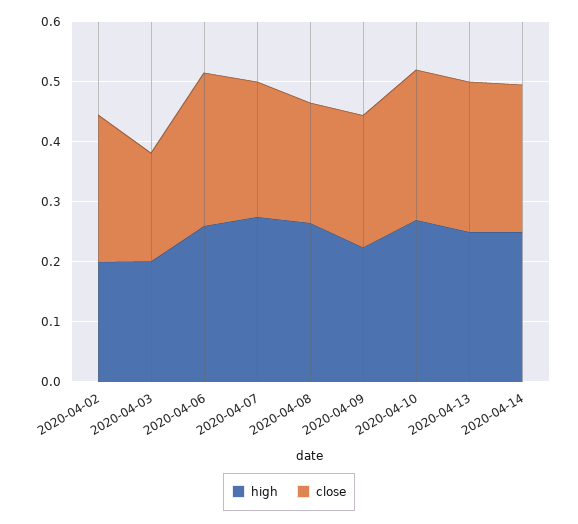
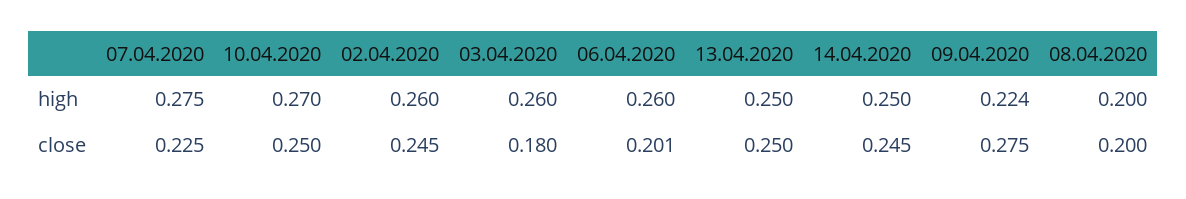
  {
    "high": {
-     "2020-04-02": 0.2,
+     "2020-04-02": 0.26,
-     "2020-04-03": 0.2,
+     "2020-04-03": 0.26,
      "2020-04-06": 0.26,
      "2020-04-07": 0.275,
-     "2020-04-08": 0.26,
+     "2020-04-08": 0.2,
      "2020-04-09": 0.224,
      "2020-04-10": 0.27,
      "2020-04-13": 0.25,
      "2020-04-14": 0.25
    },
    "close": {
      "2020-04-02": 0.245,
      "2020-04-03": 0.18,
-     "2020-04-06": 0.26,
+     "2020-04-06": 0.201,
      "2020-04-07": 0.225,
      "2020-04-08": 0.2,
-     "2020-04-09": 0.22,
+     "2020-04-09": 0.275,
      "2020-04-10": 0.25,
      "2020-04-13": 0.25,
      "2020-04-14": 0.245
    }
  }

